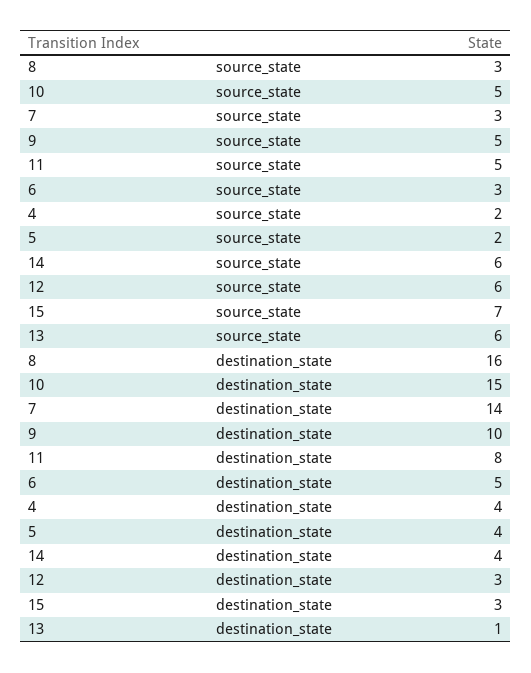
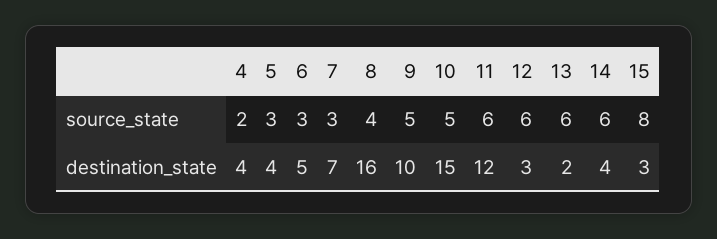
  {
    "8": {
-     "source_state": 3,
+     "source_state": 4,
      "destination_state": 16
    },
    "10": {
      "source_state": 5,
      "destination_state": 15
    },
    "7": {
      "source_state": 3,
-     "destination_state": 14
+     "destination_state": 7
    },
    "9": {
      "source_state": 5,
      "destination_state": 10
    },
    "11": {
-     "source_state": 5,
+     "source_state": 6,
-     "destination_state": 8
+     "destination_state": 12
    },
    "6": {
      "source_state": 3,
      "destination_state": 5
    },
    "4": {
      "source_state": 2,
      "destination_state": 4
    },
    "5": {
-     "source_state": 2,
+     "source_state": 3,
      "destination_state": 4
    },
    "14": {
      "source_state": 6,
      "destination_state": 4
    },
    "12": {
      "source_state": 6,
      "destination_state": 3
    },
    "15": {
-     "source_state": 7,
+     "source_state": 8,
      "destination_state": 3
    },
    "13": {
      "source_state": 6,
-     "destination_state": 1
+     "destination_state": 2
    }
  }

